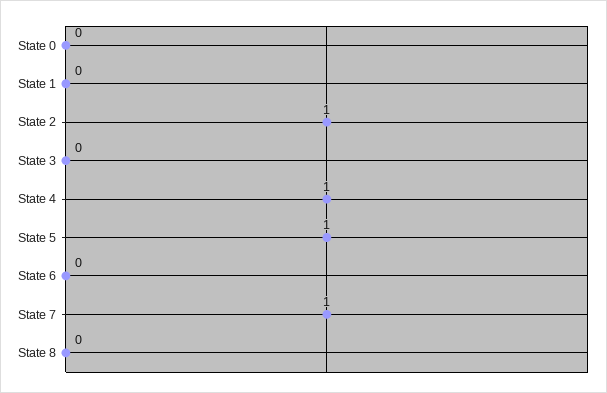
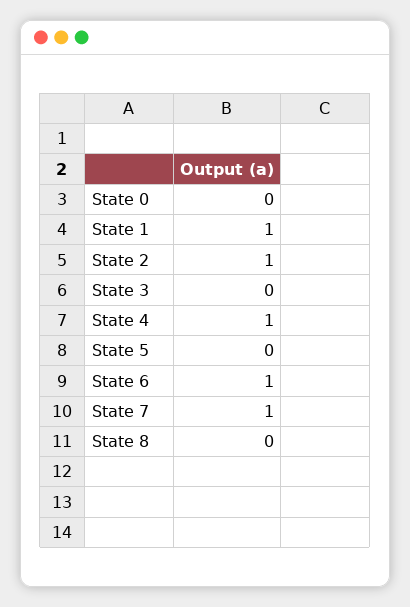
  {
    "State 0": 0,
-   "State 1": 0,
+   "State 1": 1,
    "State 2": 1,
    "State 3": 0,
    "State 4": 1,
-   "State 5": 1,
+   "State 5": 0,
-   "State 6": 0,
+   "State 6": 1,
    "State 7": 1,
    "State 8": 0
  }

